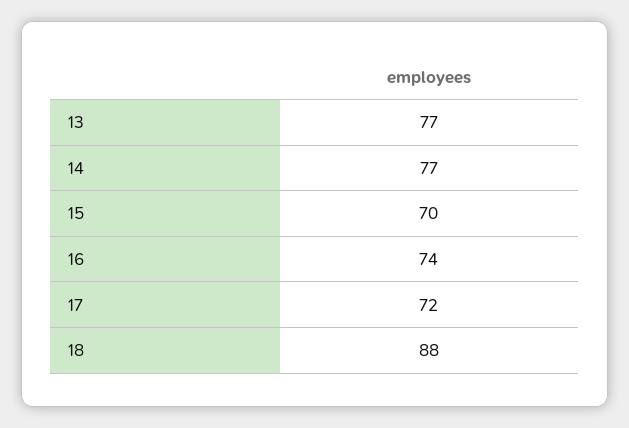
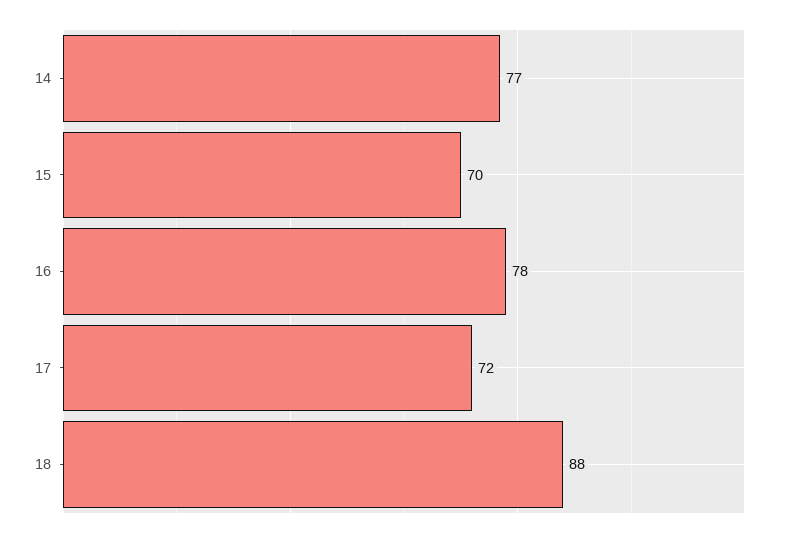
  {
-   "13": 77,
    "14": 77,
    "15": 70,
-   "16": 74,
+   "16": 78,
    "17": 72,
    "18": 88
  }

